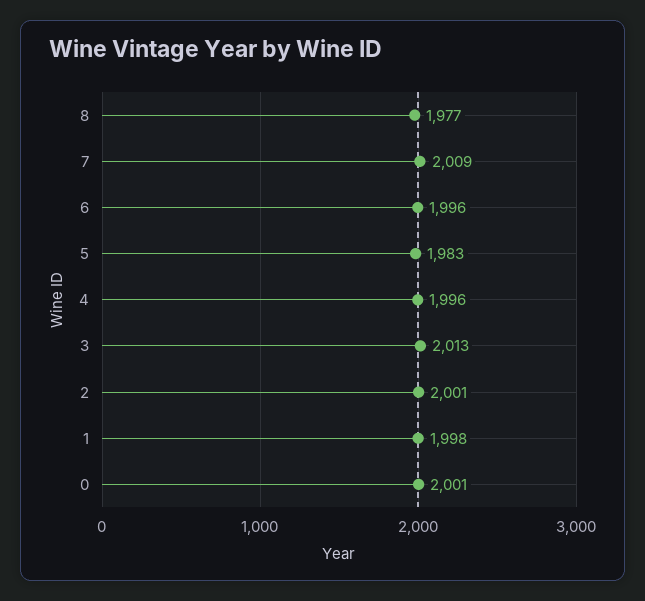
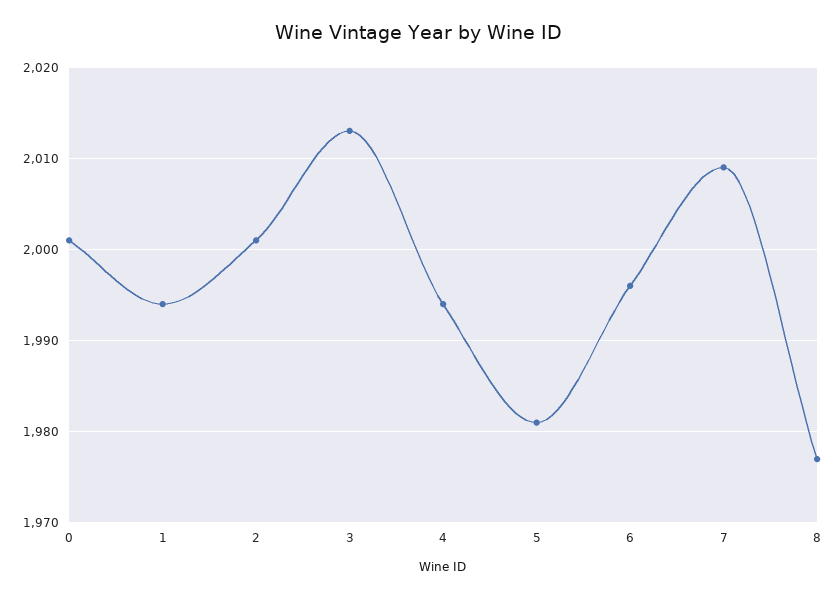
  {
    "8": 1977,
    "7": 2009,
    "6": 1996,
-   "5": 1983,
+   "5": 1981,
-   "4": 1996,
+   "4": 1994,
    "3": 2013,
    "2": 2001,
-   "1": 1998,
+   "1": 1994,
    "0": 2001
  }

